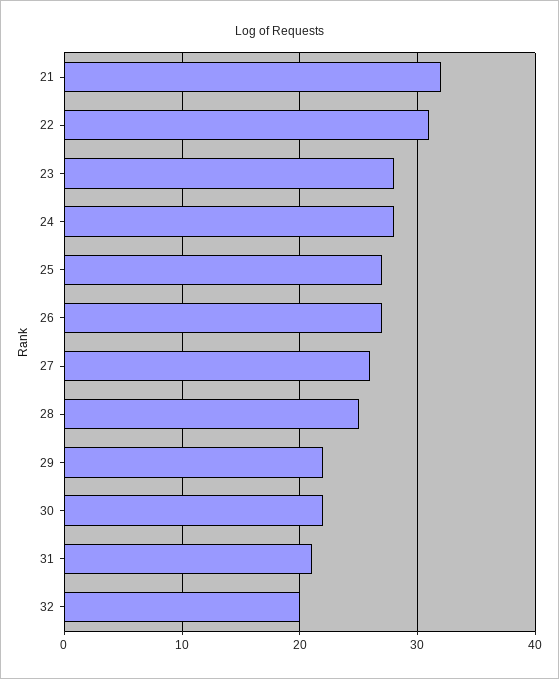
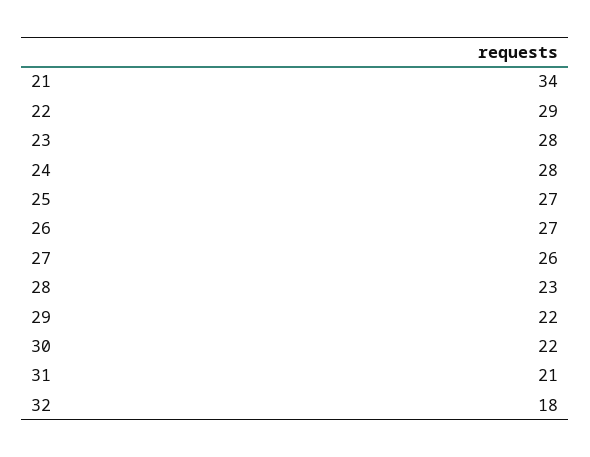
  {
-   "21": 32,
+   "21": 34,
-   "22": 31,
+   "22": 29,
    "23": 28,
    "24": 28,
    "25": 27,
    "26": 27,
    "27": 26,
-   "28": 25,
+   "28": 23,
    "29": 22,
    "30": 22,
    "31": 21,
-   "32": 20
+   "32": 18
  }

